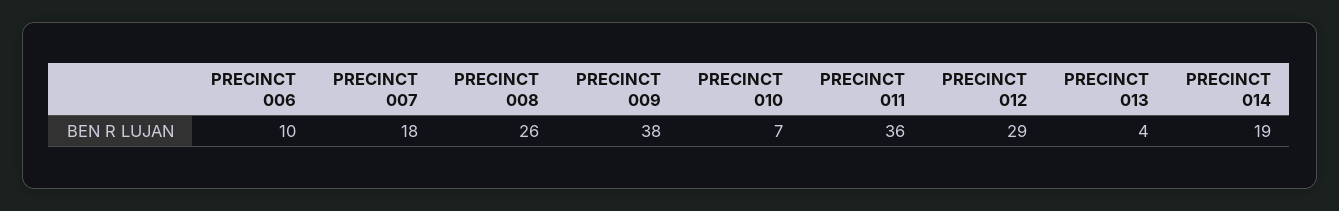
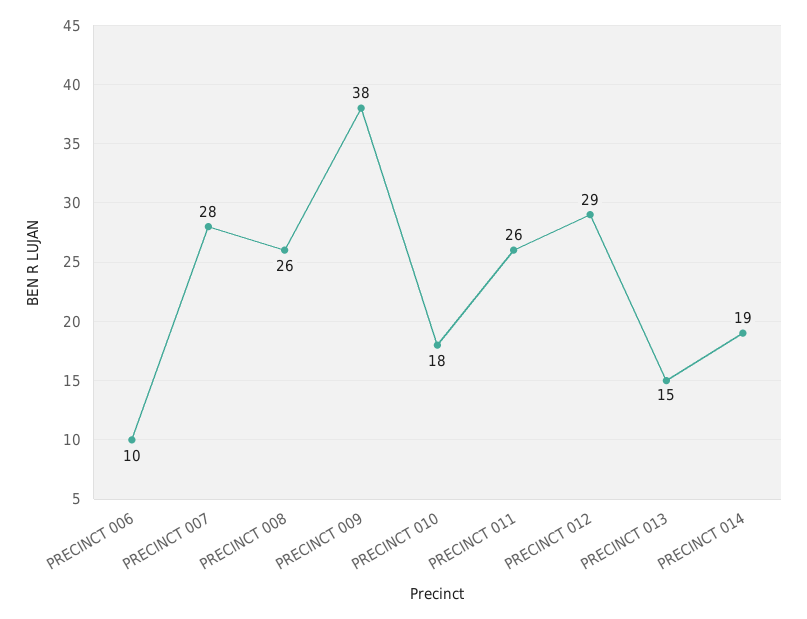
  {
    "PRECINCT 006": 10,
-   "PRECINCT 007": 18,
+   "PRECINCT 007": 28,
    "PRECINCT 008": 26,
    "PRECINCT 009": 38,
-   "PRECINCT 010": 7,
+   "PRECINCT 010": 18,
-   "PRECINCT 011": 36,
+   "PRECINCT 011": 26,
    "PRECINCT 012": 29,
-   "PRECINCT 013": 4,
+   "PRECINCT 013": 15,
    "PRECINCT 014": 19
  }

